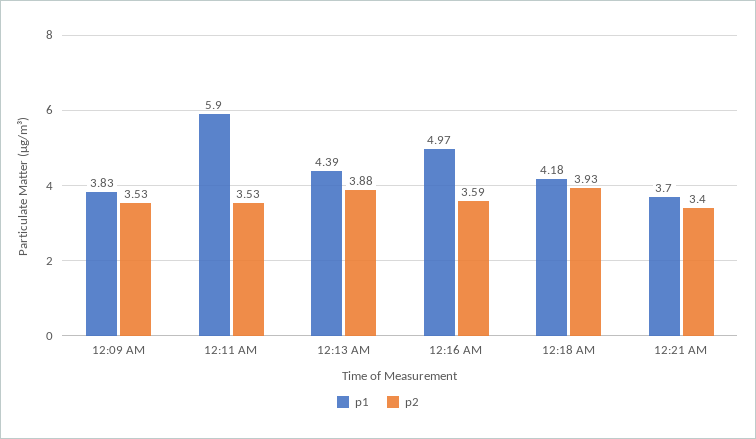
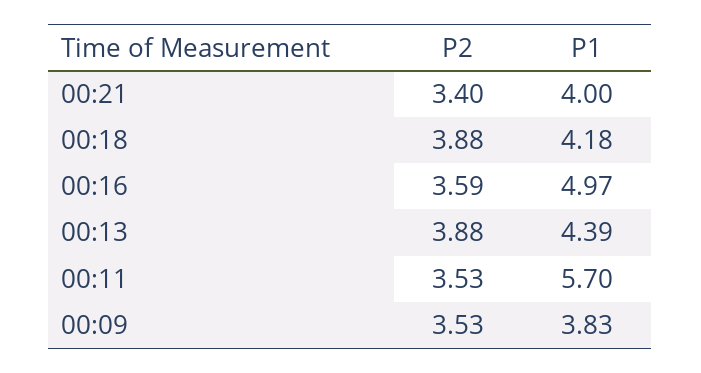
  {
    "p1": {
      "12:09 AM": 3.83,
-     "12:11 AM": 5.9,
+     "12:11 AM": 5.7,
      "12:13 AM": 4.39,
      "12:16 AM": 4.97,
      "12:18 AM": 4.18,
-     "12:21 AM": 3.7
+     "12:21 AM": 4
    },
    "p2": {
      "12:09 AM": 3.53,
      "12:11 AM": 3.53,
      "12:13 AM": 3.88,
      "12:16 AM": 3.59,
-     "12:18 AM": 3.93,
+     "12:18 AM": 3.88,
      "12:21 AM": 3.4
    }
  }

